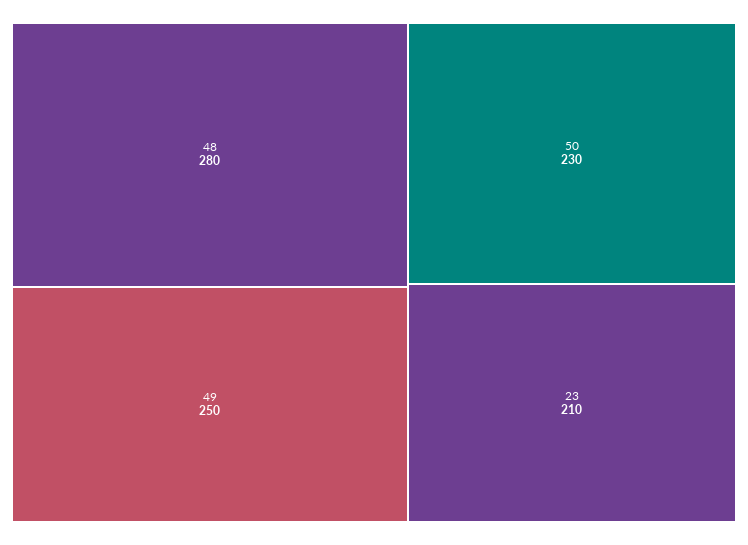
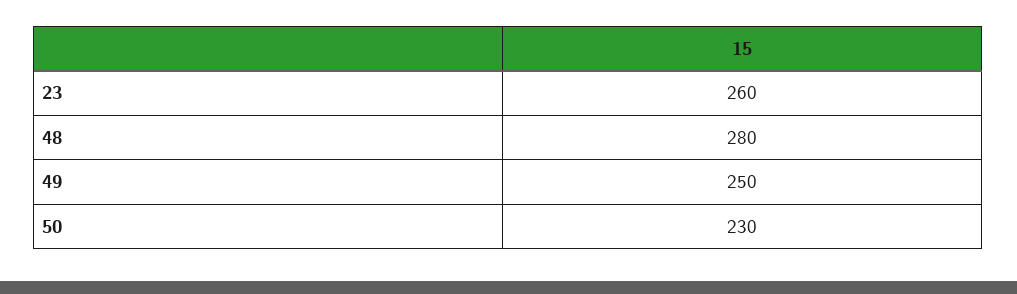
  {
    "48": 280,
    "49": 250,
    "50": 230,
-   "23": 210
+   "23": 260
  }

